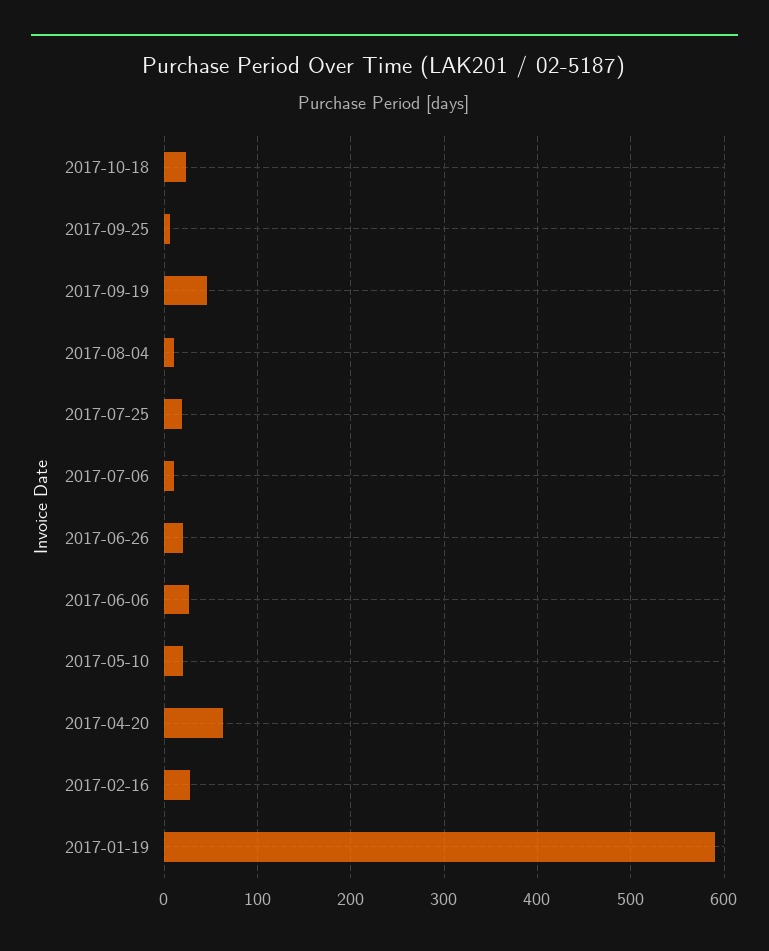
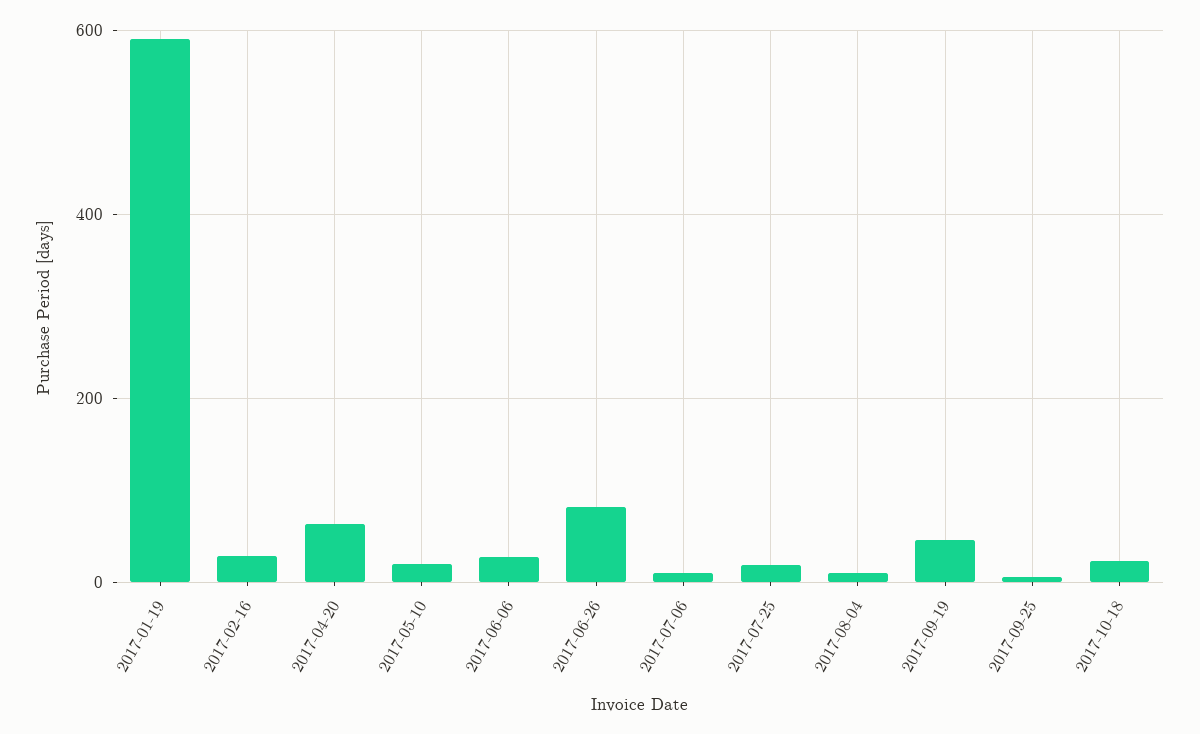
  {
    "2017-10-18": 20,
    "2017-09-25": 10,
    "2017-09-19": 50,
    "2017-08-04": 10,
    "2017-07-25": 20,
    "2017-07-06": 10,
-   "2017-06-26": 20,
+   "2017-06-26": 80,
    "2017-06-06": 30,
    "2017-05-10": 20,
    "2017-04-20": 60,
    "2017-02-16": 30,
    "2017-01-19": 590
  }

